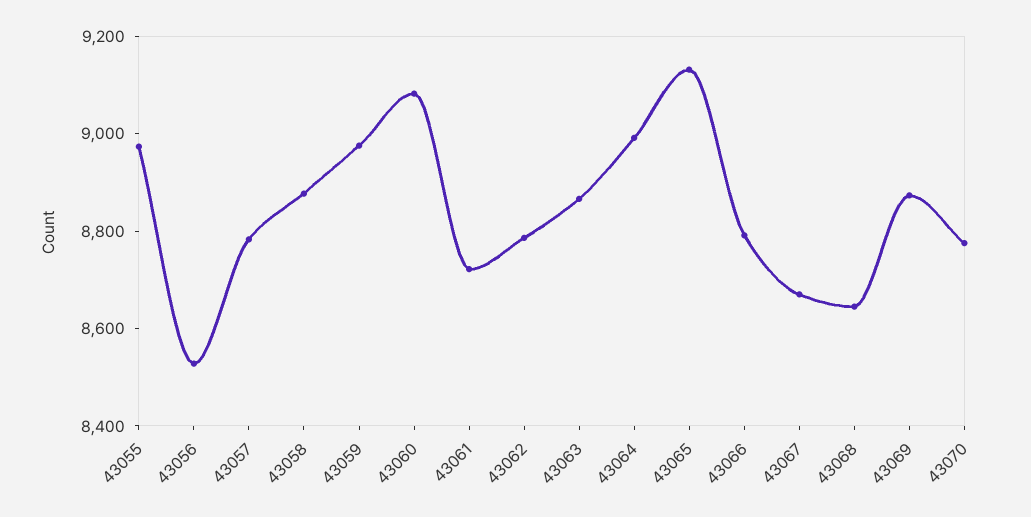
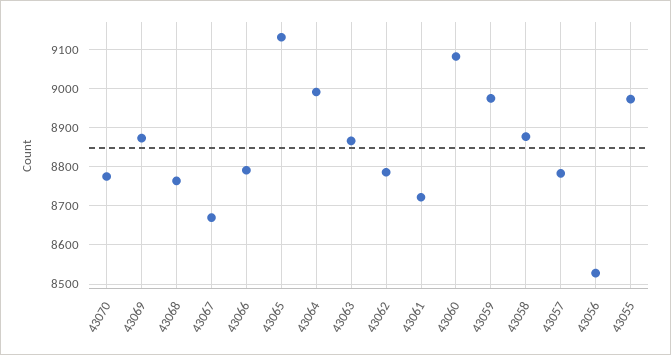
  {
    "43055": 8980,
    "43056": 8520,
    "43057": 8780,
    "43058": 8880,
    "43059": 8980,
    "43060": 9080,
    "43061": 8720,
    "43062": 8780,
    "43063": 8860,
    "43064": 9000,
    "43065": 9140,
    "43066": 8800,
    "43067": 8680,
-   "43068": 8650,
+   "43068": 8760,
    "43069": 8880,
    "43070": 8780
  }

